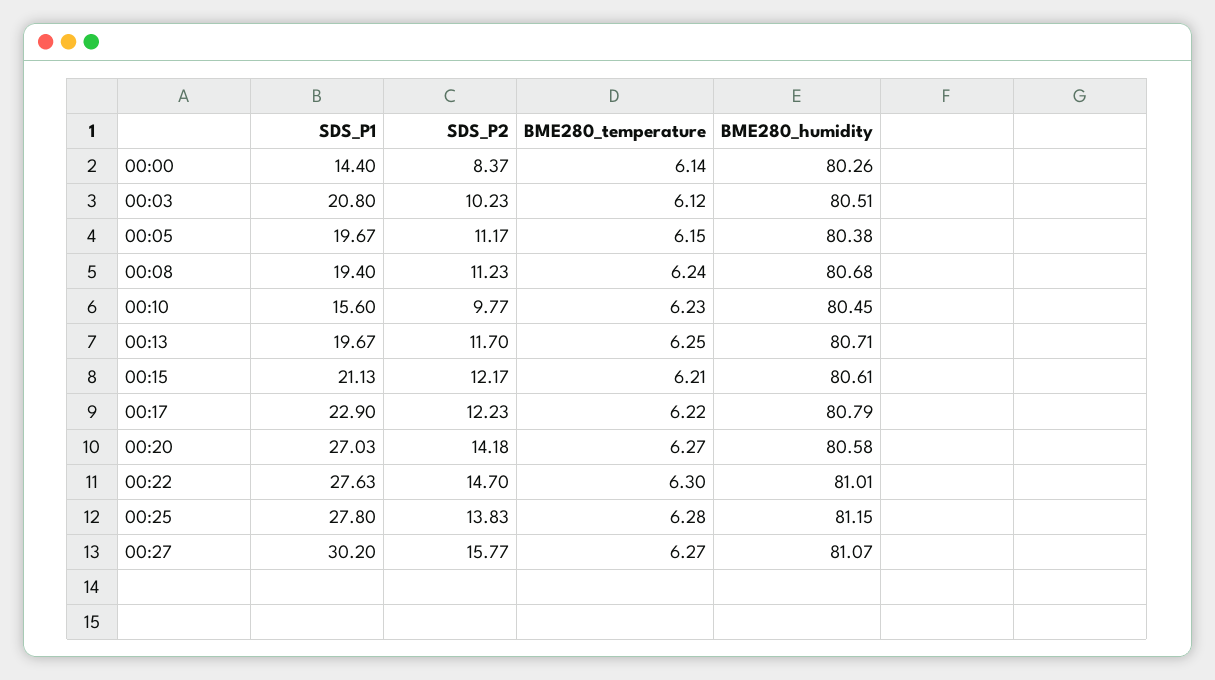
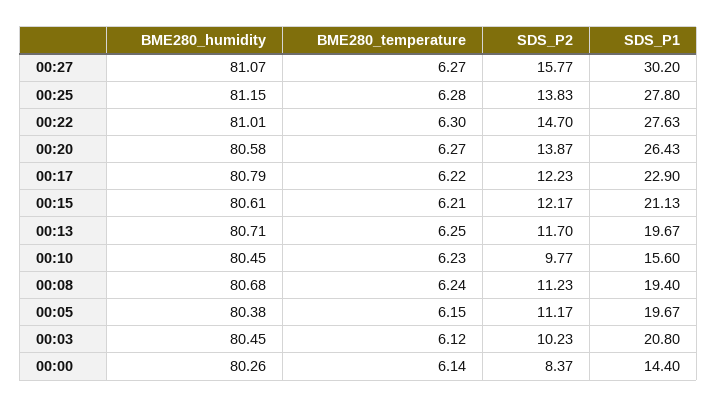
  {
    "SDS_P1": {
      "00:00": 14.4,
      "00:03": 20.8,
      "00:05": 19.67,
      "00:08": 19.4,
      "00:10": 15.6,
      "00:13": 19.67,
      "00:15": 21.13,
      "00:17": 22.9,
-     "00:20": 27.03,
+     "00:20": 26.43,
      "00:22": 27.63,
      "00:25": 27.8,
      "00:27": 30.2
    },
    "SDS_P2": {
      "00:00": 8.37,
      "00:03": 10.23,
      "00:05": 11.17,
      "00:08": 11.23,
      "00:10": 9.77,
      "00:13": 11.7,
      "00:15": 12.17,
      "00:17": 12.23,
-     "00:20": 14.18,
+     "00:20": 13.87,
      "00:22": 14.7,
      "00:25": 13.83,
      "00:27": 15.77
    },
    "BME280_temperature": {
      "00:00": 6.14,
      "00:03": 6.12,
      "00:05": 6.15,
      "00:08": 6.24,
      "00:10": 6.23,
      "00:13": 6.25,
      "00:15": 6.21,
      "00:17": 6.22,
      "00:20": 6.27,
      "00:22": 6.3,
      "00:25": 6.28,
      "00:27": 6.27
    },
    "BME280_humidity": {
      "00:00": 80.26,
-     "00:03": 80.51,
+     "00:03": 80.45,
      "00:05": 80.38,
      "00:08": 80.68,
      "00:10": 80.45,
      "00:13": 80.71,
      "00:15": 80.61,
      "00:17": 80.79,
      "00:20": 80.58,
      "00:22": 81.01,
      "00:25": 81.15,
      "00:27": 81.07
    }
  }

